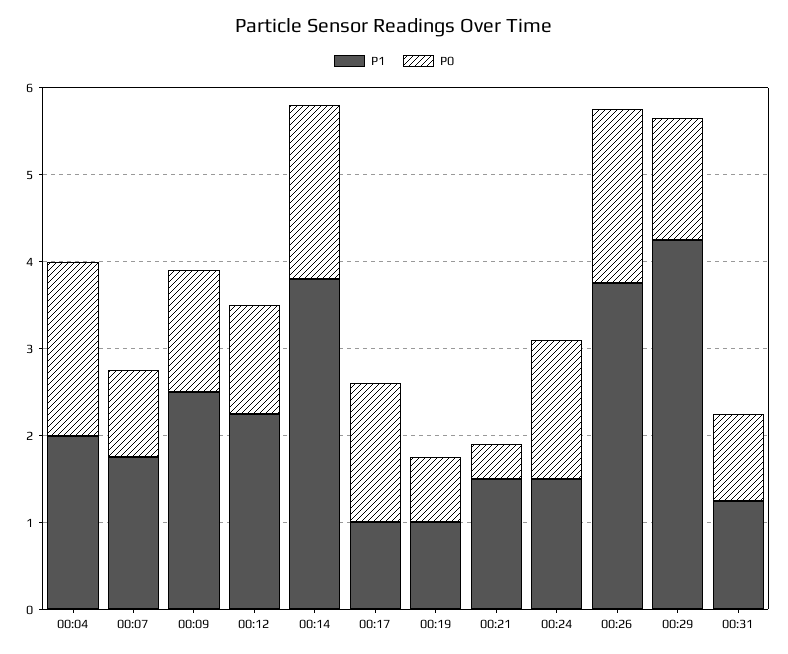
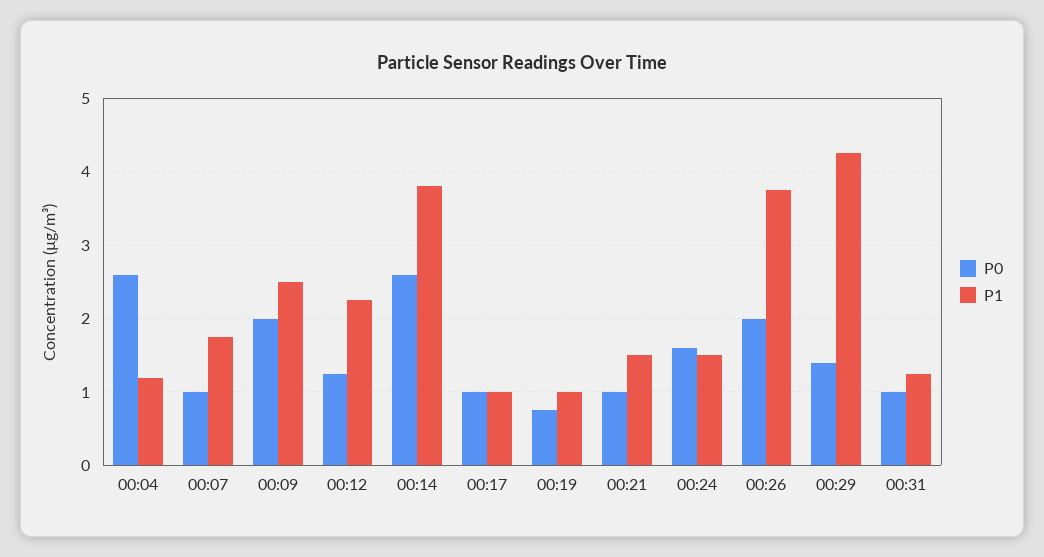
  {
    "P1": {
-     "00:04": 2,
+     "00:04": 1.2,
      "00:07": 1.8,
      "00:09": 2.5,
      "00:12": 2.3,
      "00:14": 3.8,
      "00:17": 1,
      "00:19": 1,
      "00:21": 1.5,
      "00:24": 1.5,
      "00:26": 3.8,
      "00:29": 4.3,
      "00:31": 1.3
    },
    "P0": {
-     "00:04": 2,
+     "00:04": 2.6,
      "00:07": 1,
-     "00:09": 1.4,
+     "00:09": 2,
      "00:12": 1.3,
-     "00:14": 2,
+     "00:14": 2.6,
-     "00:17": 1.6,
+     "00:17": 1,
      "00:19": 0.8,
-     "00:21": 0.4,
+     "00:21": 1,
      "00:24": 1.6,
      "00:26": 2,
      "00:29": 1.4,
      "00:31": 1
    }
  }

